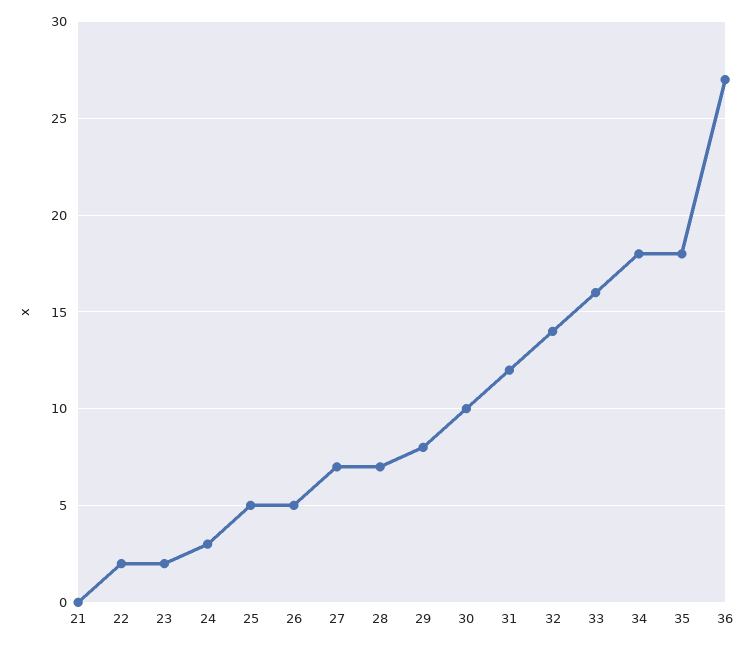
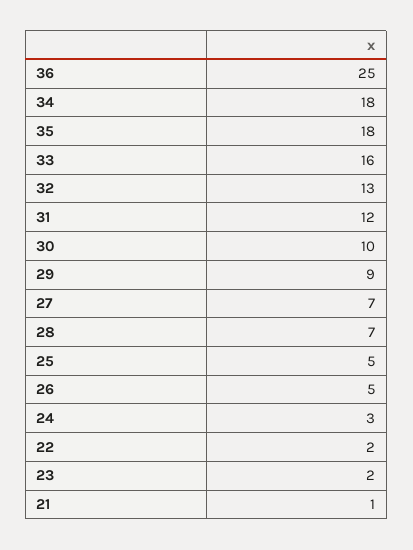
  {
-   "21": 0,
+   "21": 1,
    "22": 2,
    "23": 2,
    "24": 3,
    "25": 5,
    "26": 5,
    "27": 7,
    "28": 7,
-   "29": 8,
+   "29": 9,
    "30": 10,
    "31": 12,
-   "32": 14,
+   "32": 13,
    "33": 16,
    "34": 18,
    "35": 18,
-   "36": 27
+   "36": 25
  }

